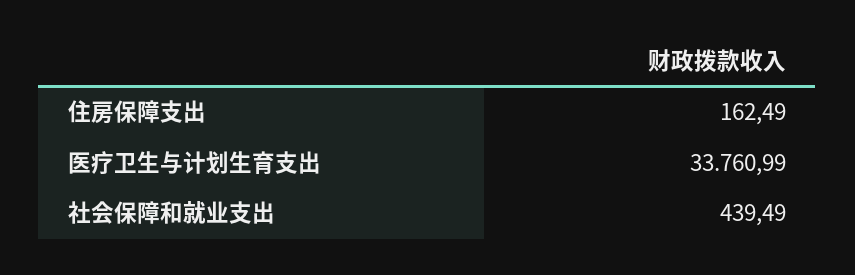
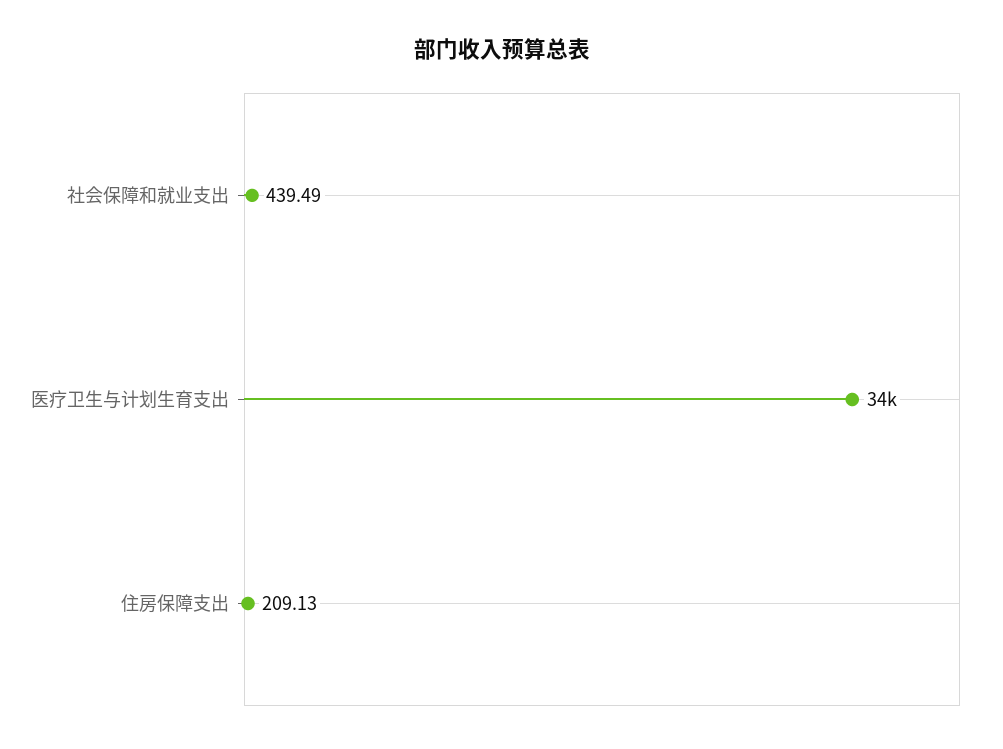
  {
-   "住房保障支出": 162.49,
+   "住房保障支出": 209.13,
    "医疗卫生与计划生育支出": 33760.99,
    "社会保障和就业支出": 439.49
  }

